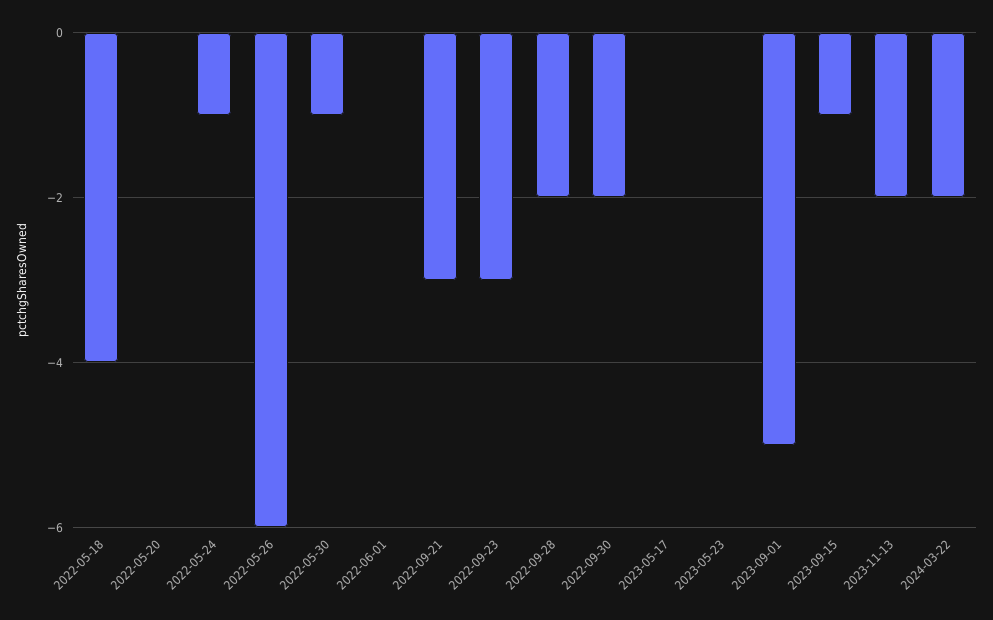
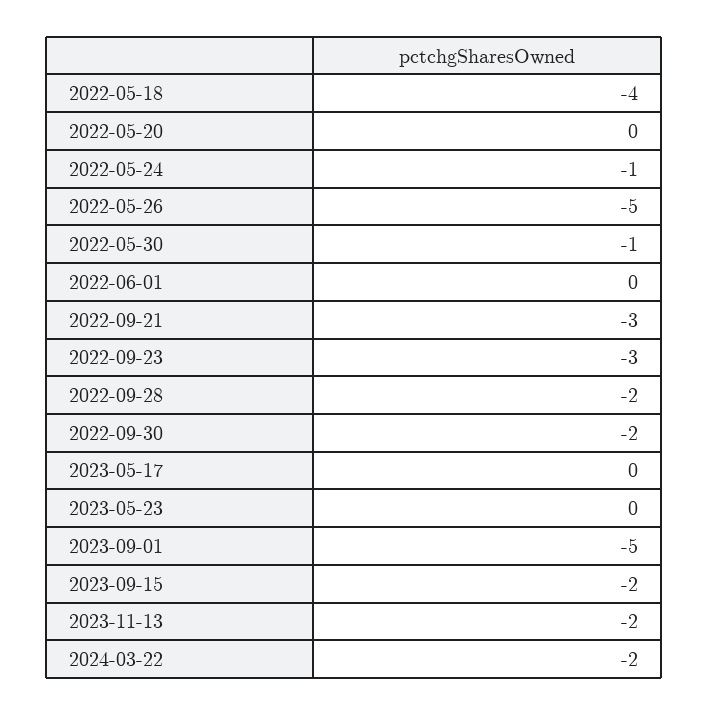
  {
    "2022-05-18": -4,
    "2022-05-20": 0,
    "2022-05-24": -1,
-   "2022-05-26": -6,
+   "2022-05-26": -5,
    "2022-05-30": -1,
    "2022-06-01": 0,
    "2022-09-21": -3,
    "2022-09-23": -3,
    "2022-09-28": -2,
    "2022-09-30": -2,
    "2023-05-17": 0,
    "2023-05-23": 0,
    "2023-09-01": -5,
-   "2023-09-15": -1,
+   "2023-09-15": -2,
    "2023-11-13": -2,
    "2024-03-22": -2
  }

